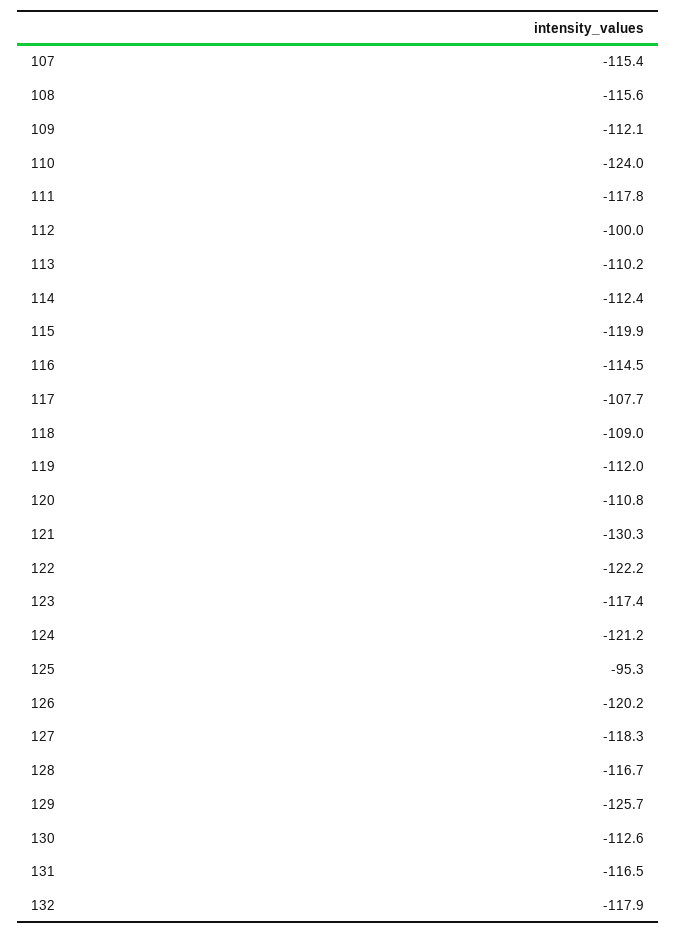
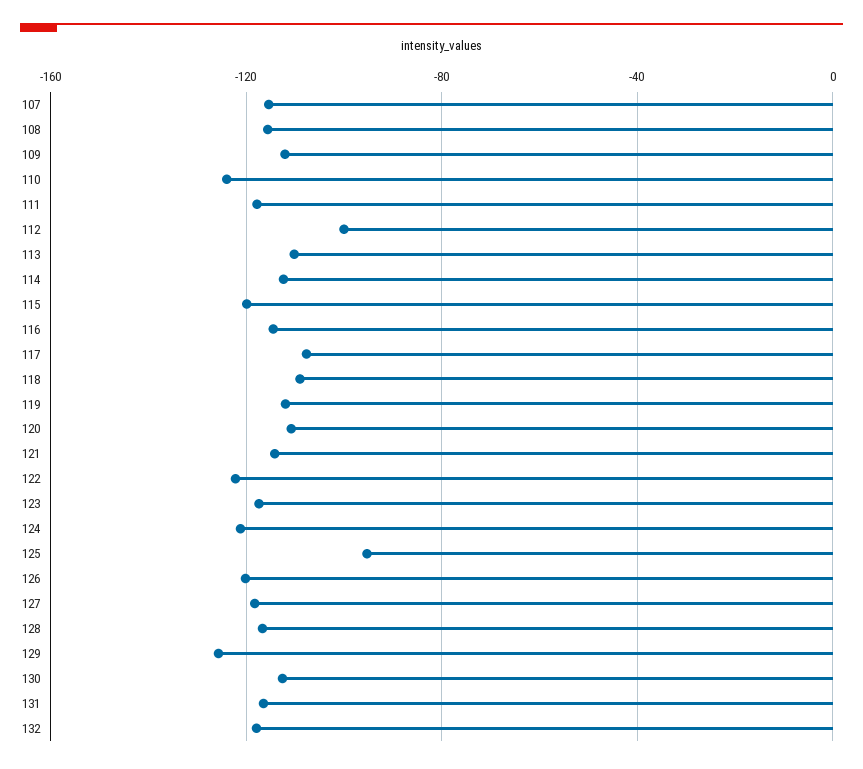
  {
    "107": -115.4,
    "108": -115.6,
    "109": -112.1,
    "110": -124,
    "111": -117.8,
    "112": -100,
    "113": -110.2,
    "114": -112.4,
    "115": -119.9,
    "116": -114.5,
    "117": -107.7,
    "118": -109,
    "119": -112,
    "120": -110.8,
-   "121": -130.3,
+   "121": -115,
    "122": -122.2,
    "123": -117.4,
    "124": -121.2,
    "125": -95.3,
    "126": -120.2,
    "127": -118.3,
    "128": -116.7,
    "129": -125.7,
    "130": -112.6,
    "131": -116.5,
    "132": -117.9
  }

